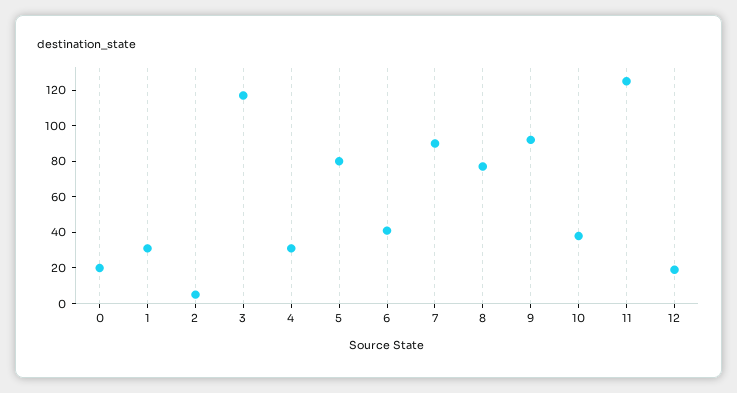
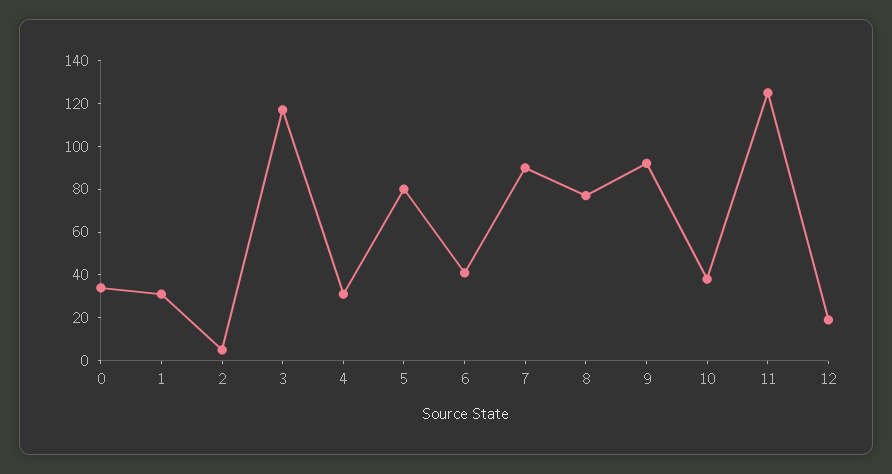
  {
-   "0": 20,
+   "0": 35,
    "1": 30,
    "2": 5,
    "3": 115,
    "4": 30,
    "5": 80,
    "6": 40,
    "7": 90,
    "8": 75,
    "9": 90,
    "10": 40,
    "11": 125,
    "12": 20
  }

